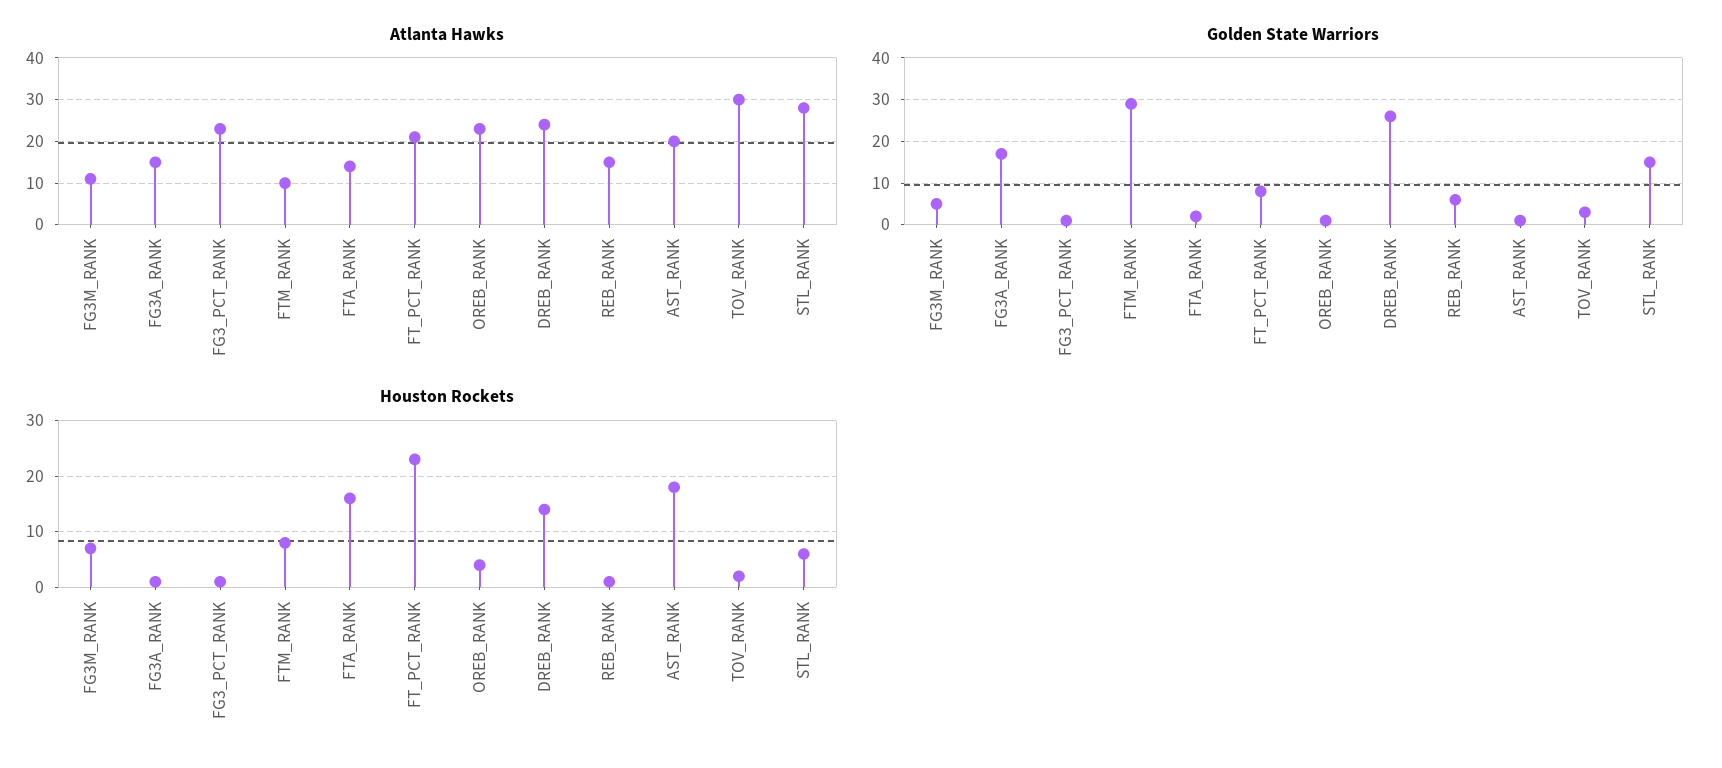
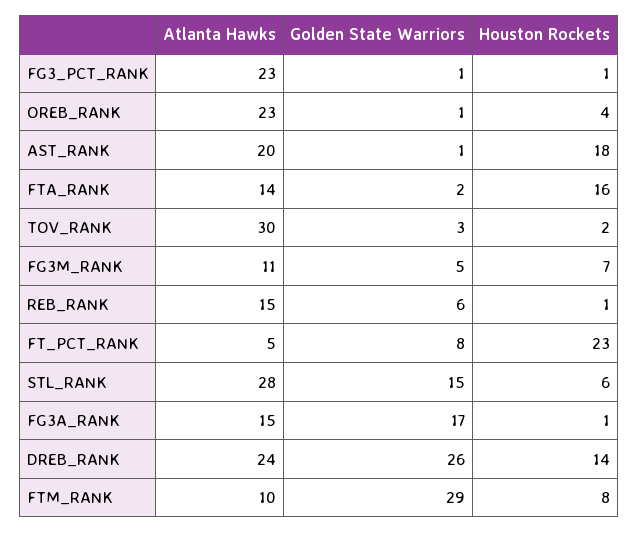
  {
    "Atlanta Hawks": {
      "FG3M_RANK": 11,
      "FG3A_RANK": 15,
      "FG3_PCT_RANK": 23,
      "FTM_RANK": 10,
      "FTA_RANK": 14,
-     "FT_PCT_RANK": 20,
+     "FT_PCT_RANK": 5,
      "OREB_RANK": 23,
      "DREB_RANK": 24,
      "REB_RANK": 15,
      "AST_RANK": 20,
      "TOV_RANK": 30,
      "STL_RANK": 28
    },
    "Golden State Warriors": {
      "FG3M_RANK": 5,
      "FG3A_RANK": 17,
      "FG3_PCT_RANK": 1,
      "FTM_RANK": 29,
      "FTA_RANK": 2,
      "FT_PCT_RANK": 8,
      "OREB_RANK": 1,
      "DREB_RANK": 26,
      "REB_RANK": 6,
      "AST_RANK": 1,
      "TOV_RANK": 3,
      "STL_RANK": 15
    },
    "Houston Rockets": {
      "FG3M_RANK": 7,
      "FG3A_RANK": 1,
      "FG3_PCT_RANK": 1,
      "FTM_RANK": 8,
      "FTA_RANK": 16,
      "FT_PCT_RANK": 23,
      "OREB_RANK": 4,
      "DREB_RANK": 14,
      "REB_RANK": 1,
      "AST_RANK": 18,
      "TOV_RANK": 2,
      "STL_RANK": 6
    }
  }

